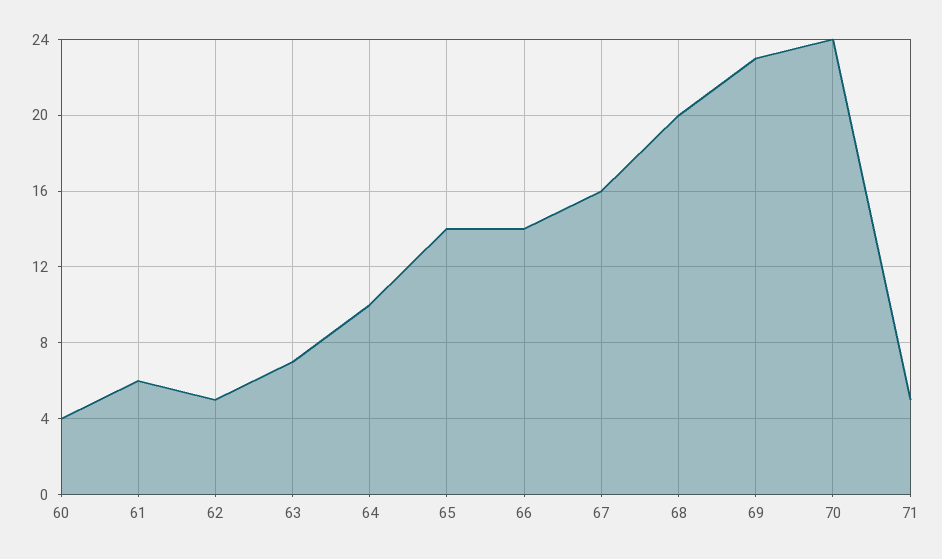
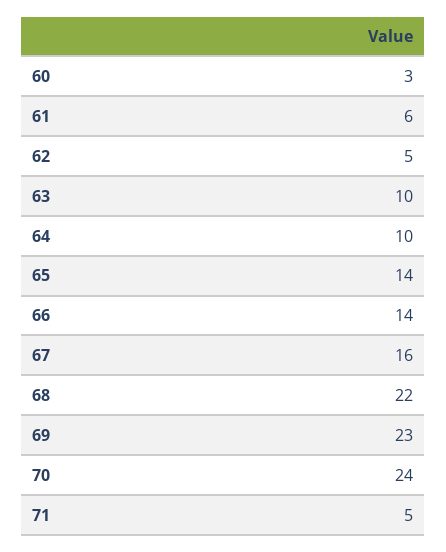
  {
-   "60": 4,
+   "60": 3,
    "61": 6,
    "62": 5,
-   "63": 7,
+   "63": 10,
    "64": 10,
    "65": 14,
    "66": 14,
    "67": 16,
-   "68": 20,
+   "68": 22,
    "69": 23,
    "70": 24,
    "71": 5
  }

